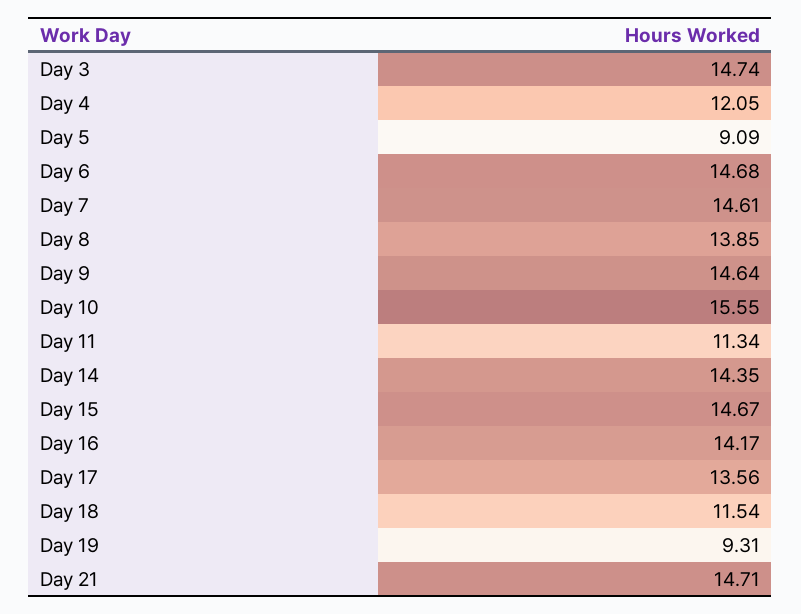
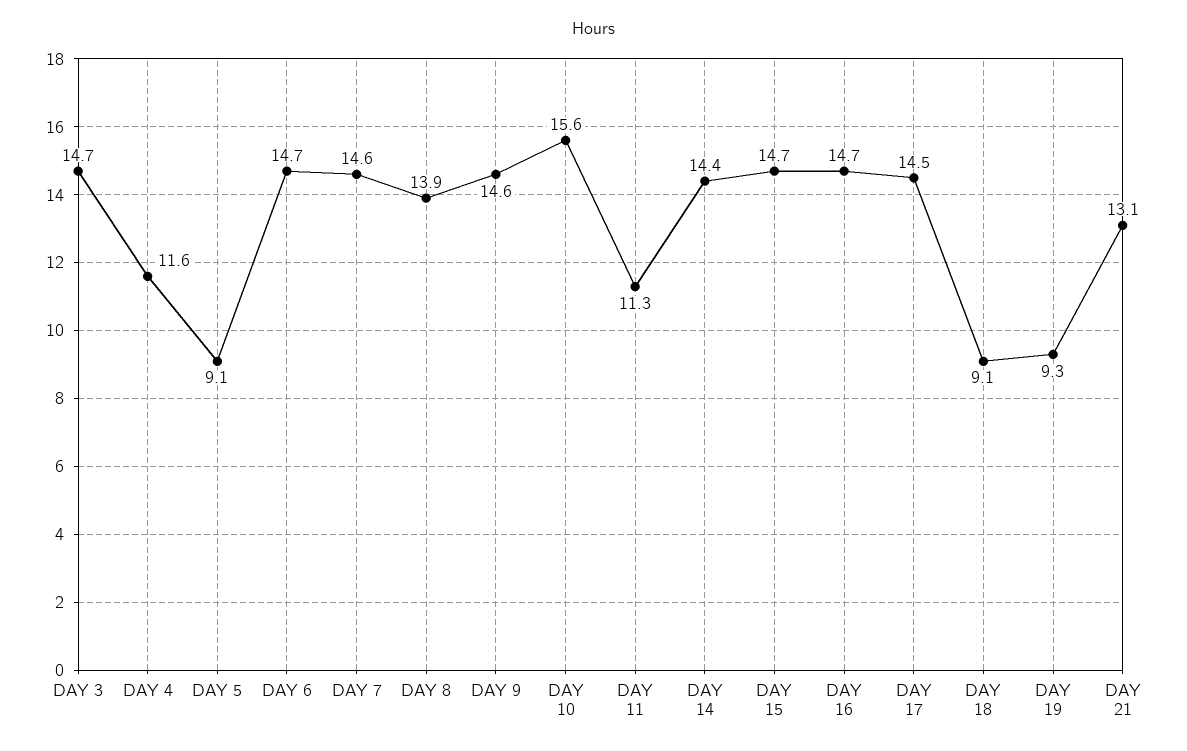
  {
    "Day 3": 14.74,
-   "Day 4": 12.05,
+   "Day 4": 11.6,
    "Day 5": 9.09,
    "Day 6": 14.68,
    "Day 7": 14.61,
    "Day 8": 13.85,
    "Day 9": 14.64,
    "Day 10": 15.55,
    "Day 11": 11.34,
    "Day 14": 14.35,
    "Day 15": 14.67,
-   "Day 16": 14.17,
+   "Day 16": 14.7,
-   "Day 17": 13.56,
+   "Day 17": 14.5,
-   "Day 18": 11.54,
+   "Day 18": 9.1,
    "Day 19": 9.31,
-   "Day 21": 14.71
+   "Day 21": 13.1
  }

